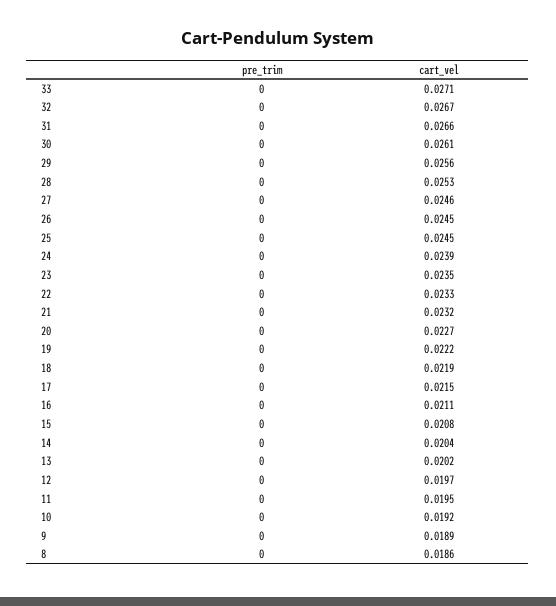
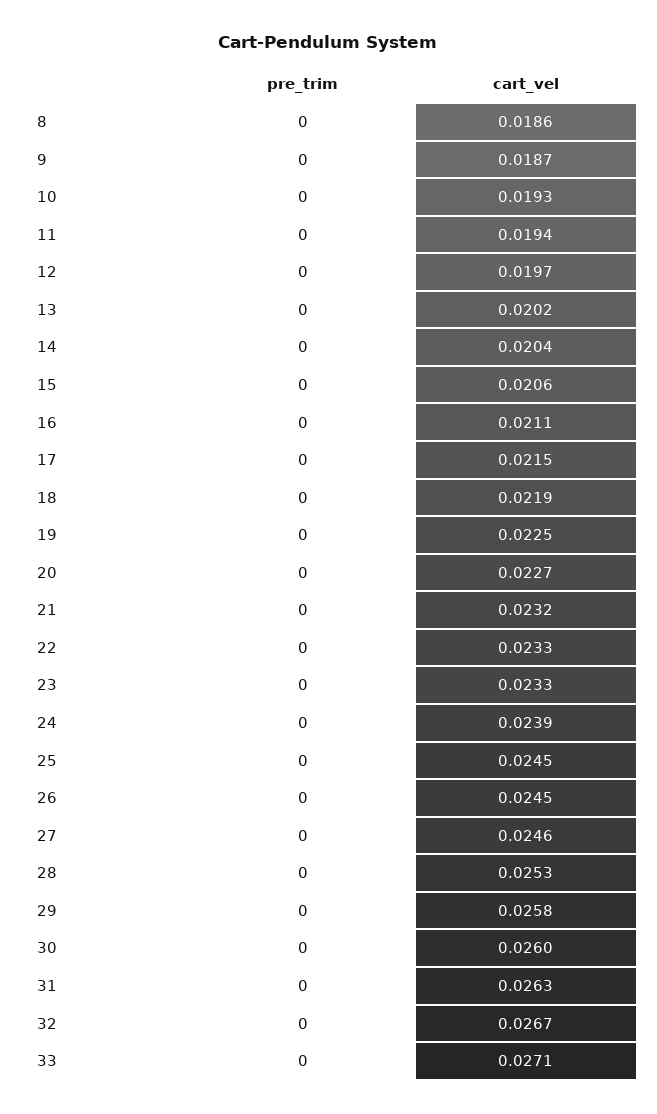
  {
    "pre_trim": {
      "33": 0,
      "32": 0,
      "31": 0,
      "30": 0,
      "29": 0,
      "28": 0,
      "27": 0,
      "26": 0,
      "25": 0,
      "24": 0,
      "23": 0,
      "22": 0,
      "21": 0,
      "20": 0,
      "19": 0,
      "18": 0,
      "17": 0,
      "16": 0,
      "15": 0,
      "14": 0,
      "13": 0,
      "12": 0,
      "11": 0,
      "10": 0,
      "9": 0,
      "8": 0
    },
    "cart_vel": {
      "33": 0.0271,
      "32": 0.0267,
-     "31": 0.0266,
+     "31": 0.0263,
-     "30": 0.0261,
+     "30": 0.026,
-     "29": 0.0256,
+     "29": 0.0258,
      "28": 0.0253,
      "27": 0.0246,
      "26": 0.0245,
      "25": 0.0245,
      "24": 0.0239,
-     "23": 0.0235,
+     "23": 0.0233,
      "22": 0.0233,
      "21": 0.0232,
      "20": 0.0227,
-     "19": 0.0222,
+     "19": 0.0225,
      "18": 0.0219,
      "17": 0.0215,
      "16": 0.0211,
-     "15": 0.0208,
+     "15": 0.0206,
      "14": 0.0204,
      "13": 0.0202,
      "12": 0.0197,
-     "11": 0.0195,
+     "11": 0.0194,
-     "10": 0.0192,
+     "10": 0.0193,
-     "9": 0.0189,
+     "9": 0.0187,
      "8": 0.0186
    }
  }

